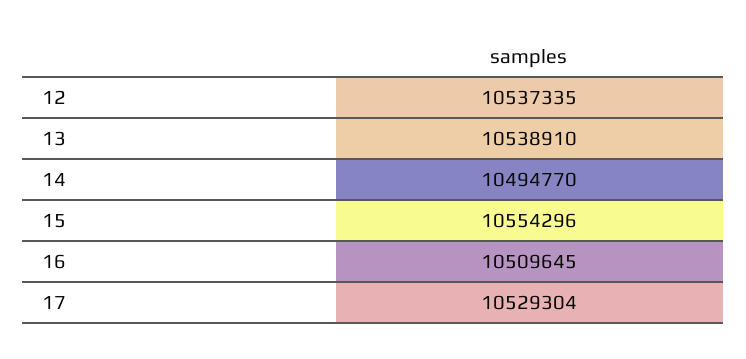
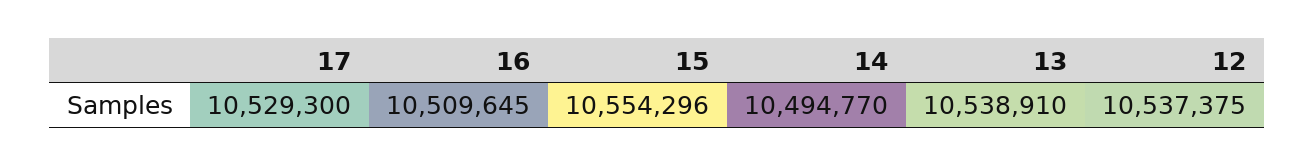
  {
-   "12": 10537335,
+   "12": 10537375,
    "13": 10538910,
    "14": 10494770,
    "15": 10554296,
    "16": 10509645,
-   "17": 10529304
+   "17": 10529300
  }

